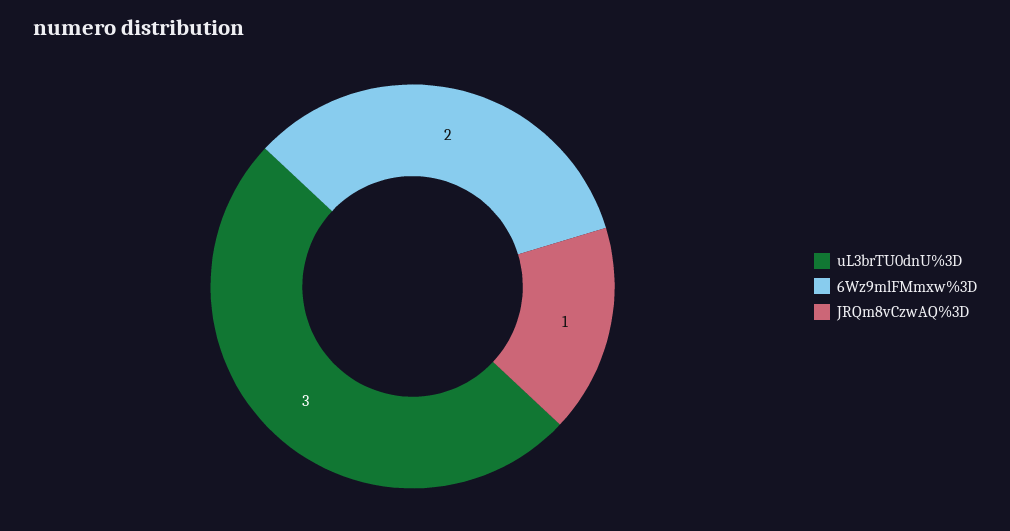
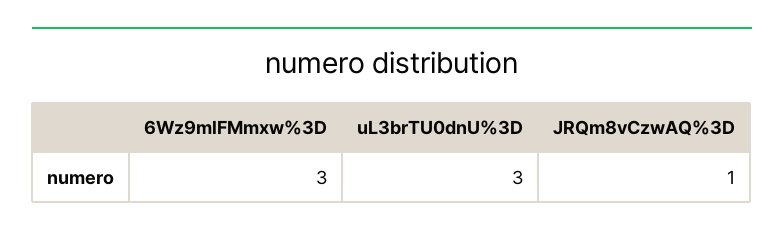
  {
    "uL3brTU0dnU%3D": 3,
-   "6Wz9mlFMmxw%3D": 2,
+   "6Wz9mlFMmxw%3D": 3,
    "JRQm8vCzwAQ%3D": 1
  }

